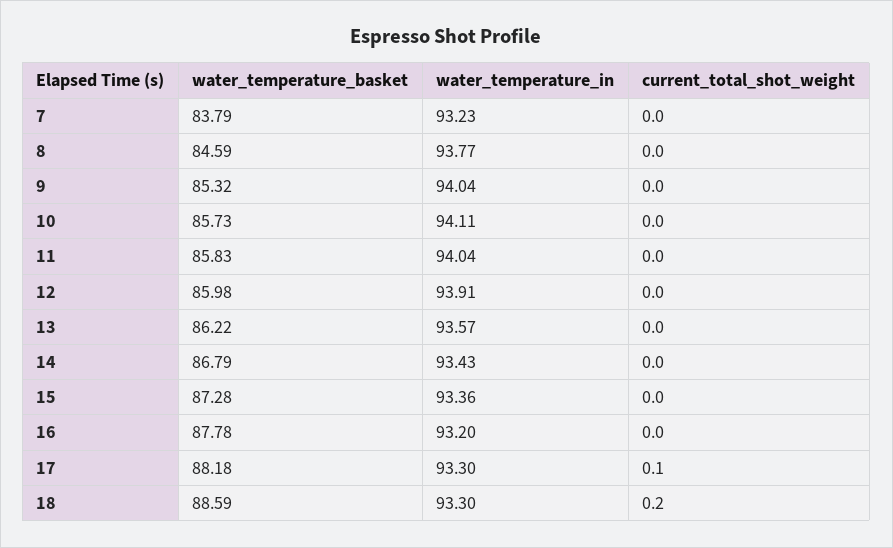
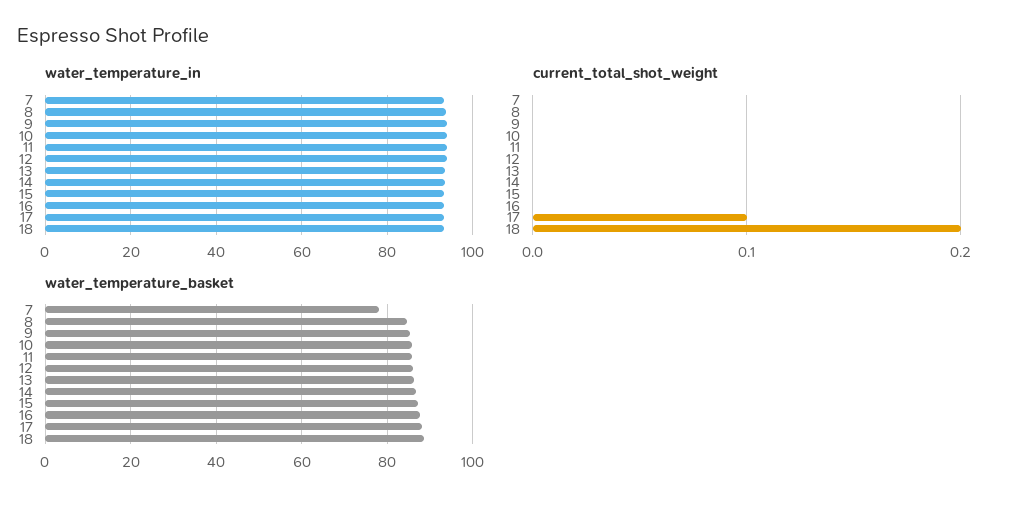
  {
    "water_temperature_basket": {
-     "7": 83.79,
+     "7": 78,
      "8": 84.59,
      "9": 85.32,
      "10": 85.73,
      "11": 85.83,
      "12": 85.98,
      "13": 86.22,
      "14": 86.79,
      "15": 87.28,
      "16": 87.78,
      "17": 88.18,
      "18": 88.59
    },
    "water_temperature_in": {
      "7": 93.23,
      "8": 93.77,
      "9": 94.04,
      "10": 94.11,
      "11": 94.04,
      "12": 93.91,
      "13": 93.57,
      "14": 93.43,
      "15": 93.36,
      "16": 93.2,
      "17": 93.3,
      "18": 93.3
    },
    "current_total_shot_weight": {
      "7": 0,
      "8": 0,
      "9": 0,
      "10": 0,
      "11": 0,
      "12": 0,
      "13": 0,
      "14": 0,
      "15": 0,
      "16": 0,
      "17": 0.1,
      "18": 0.2
    }
  }

